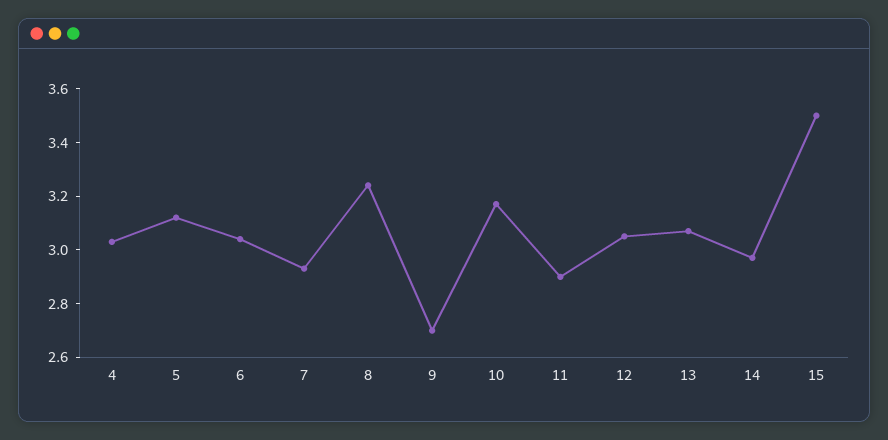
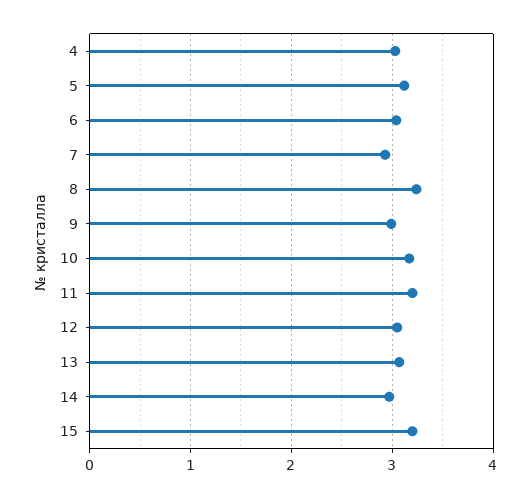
  {
    "4": 3.05,
    "5": 3.1,
    "6": 3.05,
    "7": 2.95,
    "8": 3.25,
-   "9": 2.7,
+   "9": 3,
    "10": 3.15,
-   "11": 2.9,
+   "11": 3.2,
    "12": 3.05,
    "13": 3.05,
    "14": 2.95,
-   "15": 3.5
+   "15": 3.2
  }

